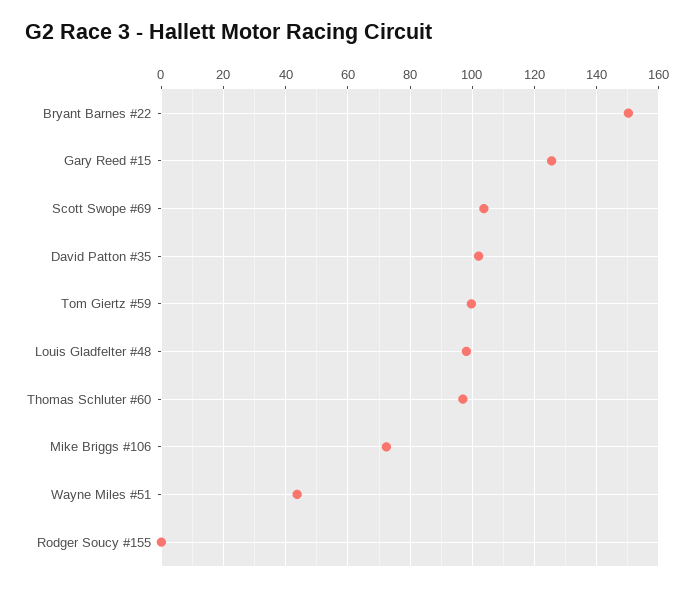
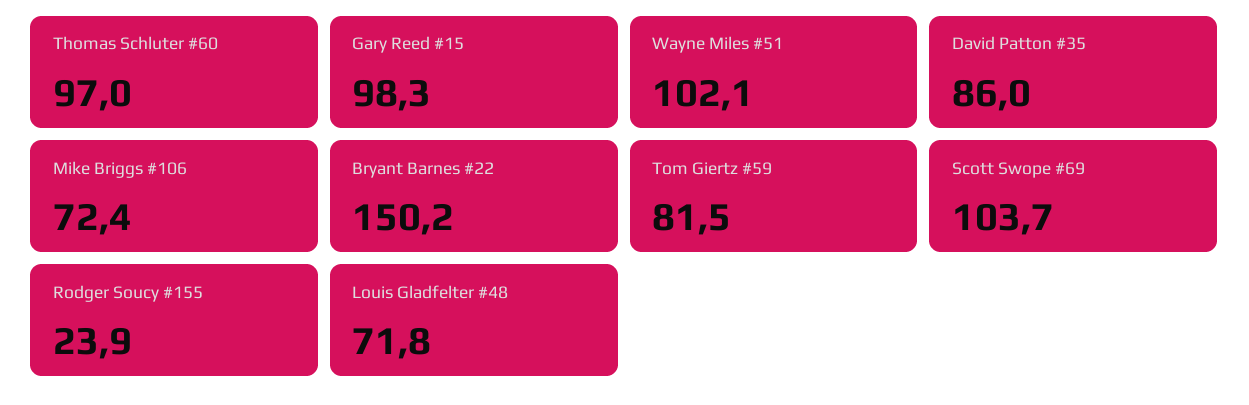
  {
    "Bryant Barnes #22": 150.2,
-   "Gary Reed #15": 126,
+   "Gary Reed #15": 98.3,
    "Scott Swope #69": 103.7,
-   "David Patton #35": 102,
+   "David Patton #35": 86,
-   "Tom Giertz #59": 100,
+   "Tom Giertz #59": 81.5,
-   "Louis Gladfelter #48": 98,
+   "Louis Gladfelter #48": 71.8,
    "Thomas Schluter #60": 97,
    "Mike Briggs #106": 72.4,
-   "Wayne Miles #51": 44,
+   "Wayne Miles #51": 102.1,
-   "Rodger Soucy #155": 0
+   "Rodger Soucy #155": 23.9
  }

